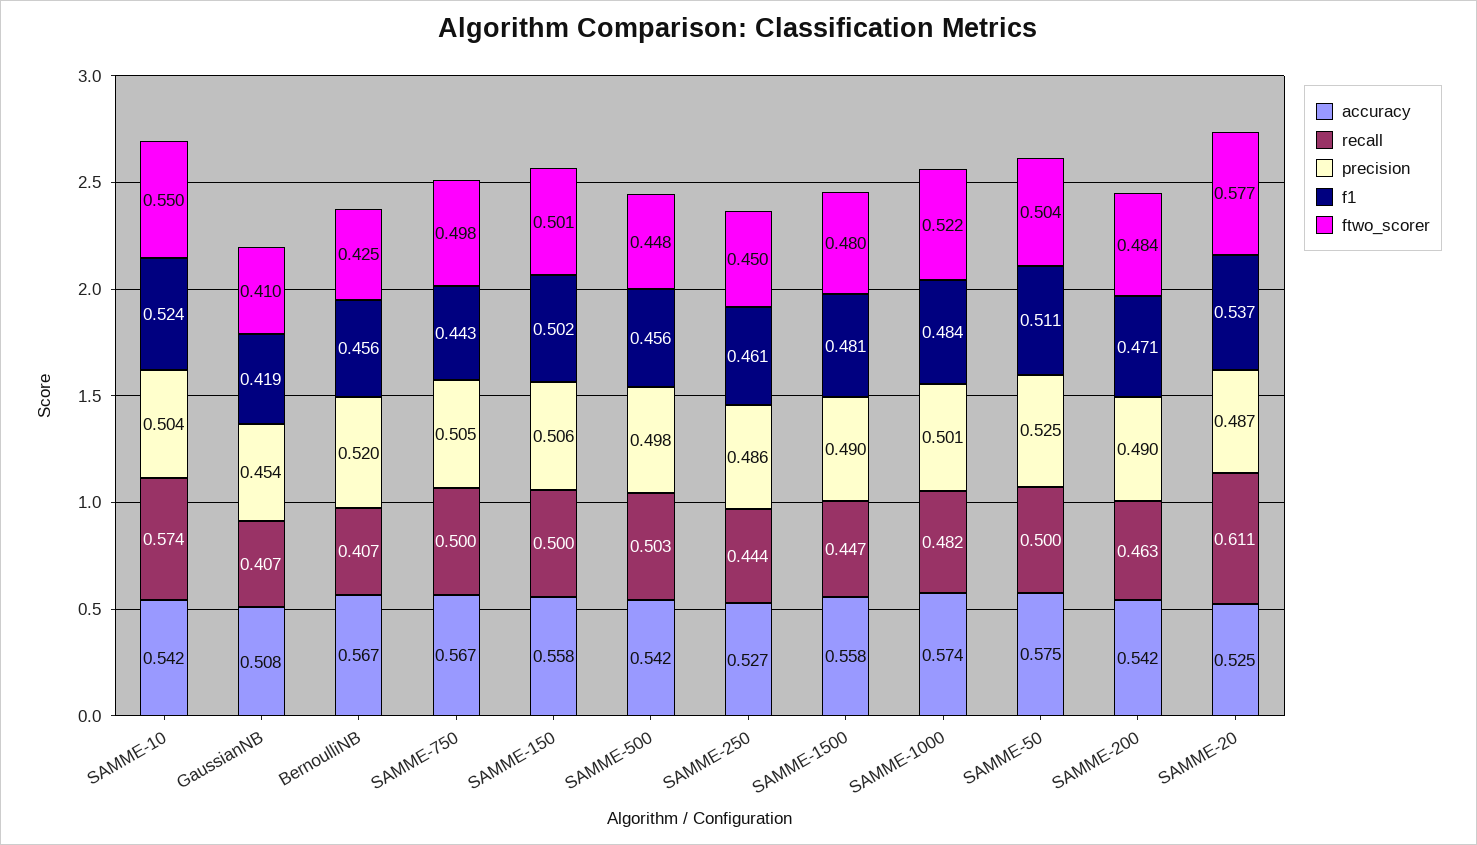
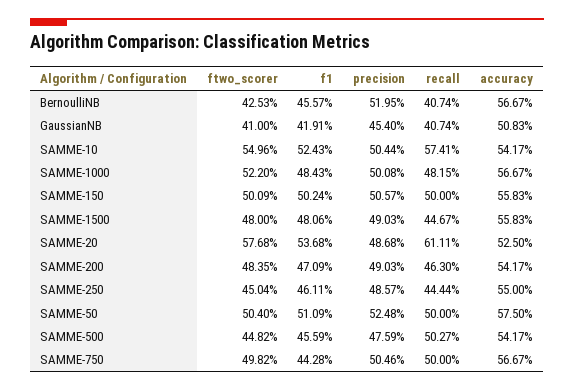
  {
    "accuracy": {
      "SAMME-10": 0.5417,
      "GaussianNB": 0.5083,
      "BernoulliNB": 0.5667,
      "SAMME-750": 0.5667,
      "SAMME-150": 0.5583,
      "SAMME-500": 0.5417,
-     "SAMME-250": 0.527,
+     "SAMME-250": 0.55,
      "SAMME-1500": 0.5583,
-     "SAMME-1000": 0.574,
+     "SAMME-1000": 0.5667,
      "SAMME-50": 0.575,
      "SAMME-200": 0.5417,
      "SAMME-20": 0.525
    },
    "recall": {
      "SAMME-10": 0.5741,
      "GaussianNB": 0.4074,
      "BernoulliNB": 0.4074,
      "SAMME-750": 0.5,
      "SAMME-150": 0.5,
      "SAMME-500": 0.5027,
      "SAMME-250": 0.4444,
      "SAMME-1500": 0.4467,
      "SAMME-1000": 0.4815,
      "SAMME-50": 0.5,
      "SAMME-200": 0.463,
      "SAMME-20": 0.6111
    },
    "precision": {
      "SAMME-10": 0.5044,
      "GaussianNB": 0.454,
      "BernoulliNB": 0.5195,
      "SAMME-750": 0.5046,
      "SAMME-150": 0.5057,
-     "SAMME-500": 0.498,
+     "SAMME-500": 0.4759,
      "SAMME-250": 0.4857,
      "SAMME-1500": 0.4903,
      "SAMME-1000": 0.5008,
      "SAMME-50": 0.5248,
      "SAMME-200": 0.4903,
      "SAMME-20": 0.4868
    },
    "f1": {
      "SAMME-10": 0.5243,
      "GaussianNB": 0.4191,
      "BernoulliNB": 0.4557,
      "SAMME-750": 0.4428,
      "SAMME-150": 0.5024,
      "SAMME-500": 0.4559,
      "SAMME-250": 0.4611,
      "SAMME-1500": 0.4806,
      "SAMME-1000": 0.4843,
      "SAMME-50": 0.5109,
      "SAMME-200": 0.4709,
      "SAMME-20": 0.5368
    },
    "ftwo_scorer": {
      "SAMME-10": 0.5496,
      "GaussianNB": 0.41,
      "BernoulliNB": 0.4253,
      "SAMME-750": 0.4982,
      "SAMME-150": 0.5009,
      "SAMME-500": 0.4482,
      "SAMME-250": 0.4504,
      "SAMME-1500": 0.48,
      "SAMME-1000": 0.522,
      "SAMME-50": 0.504,
      "SAMME-200": 0.4835,
      "SAMME-20": 0.5768
    }
  }

